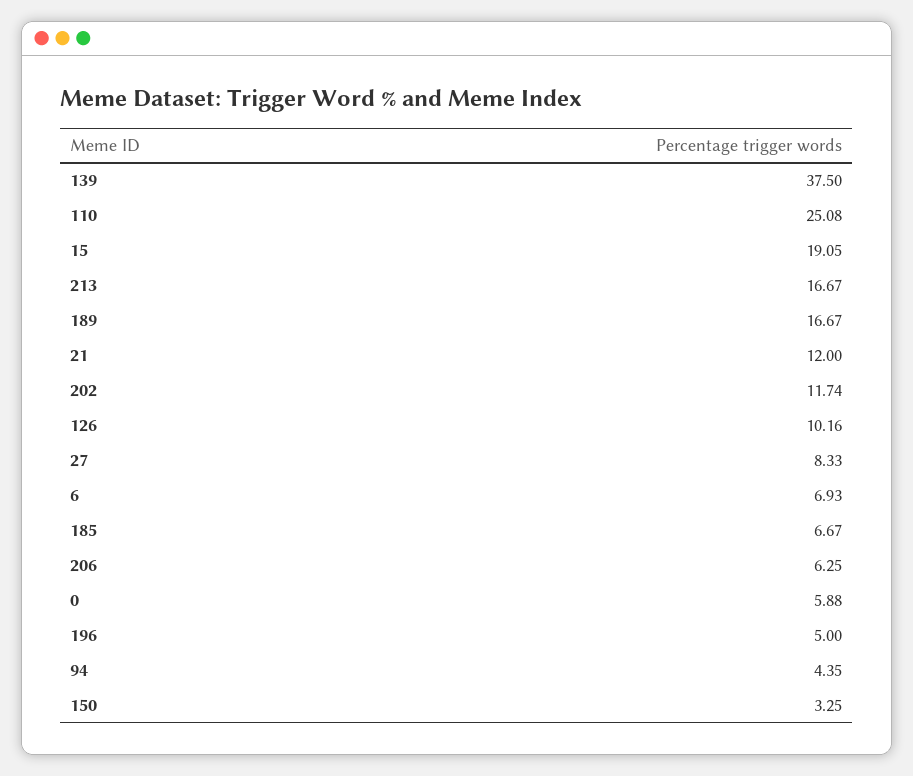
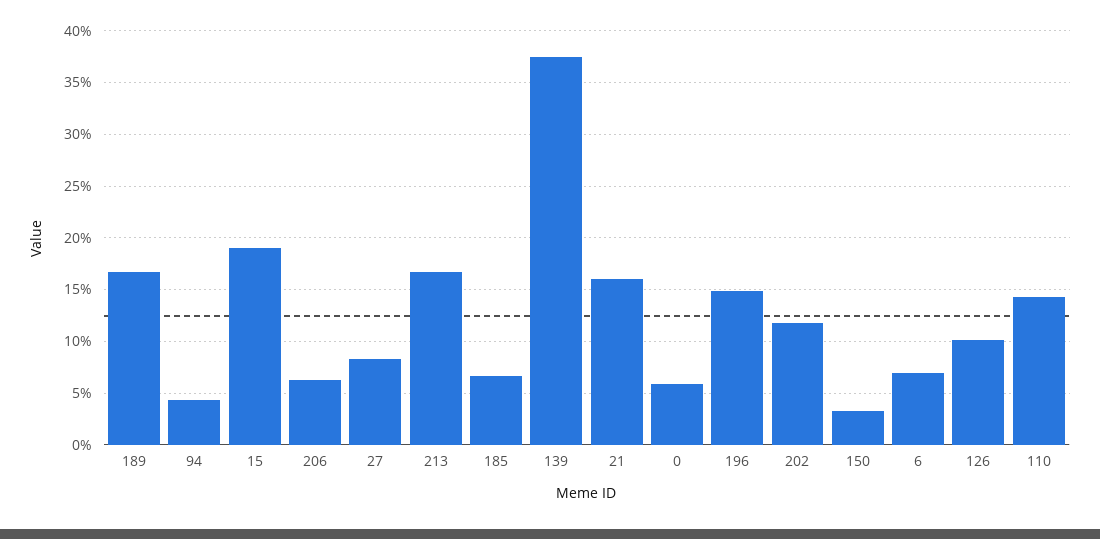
  {
    "139": 37.5,
-   "110": 25.08,
+   "110": 14,
    "15": 19.05,
    "213": 16.67,
    "189": 16.67,
-   "21": 12,
+   "21": 16,
    "202": 11.74,
    "126": 10.16,
    "27": 8.33,
    "6": 6.93,
    "185": 6.67,
    "206": 6.25,
    "0": 5.88,
-   "196": 5,
+   "196": 15,
    "94": 4.35,
    "150": 3.25
  }

